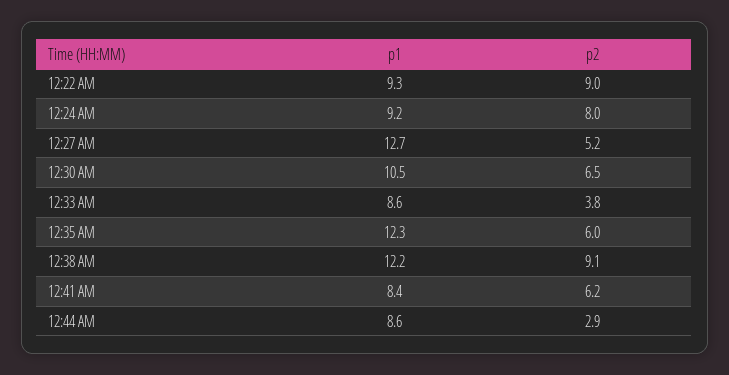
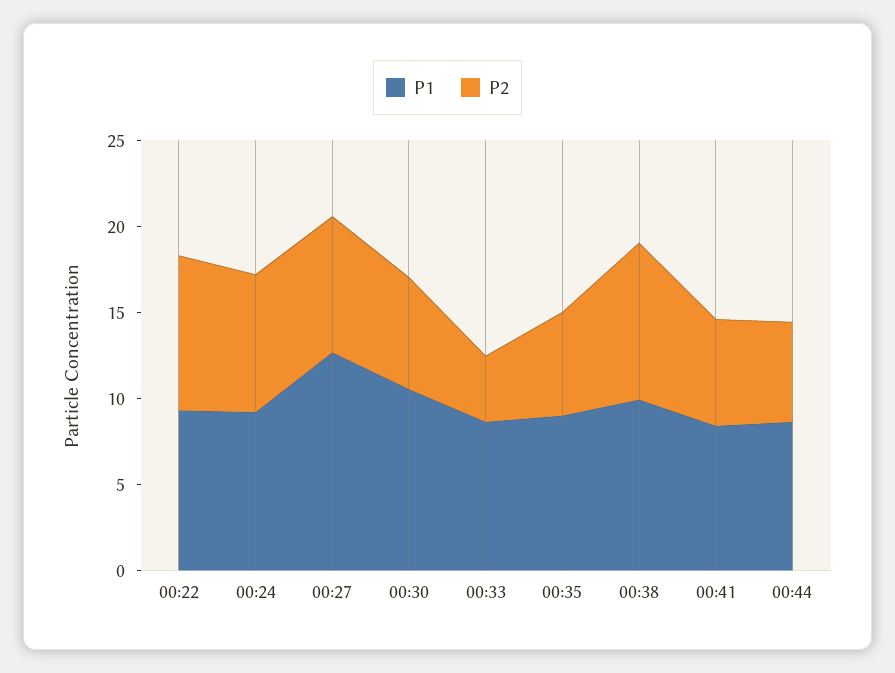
  {
    "p1": {
      "12:22 AM": 9.3,
      "12:24 AM": 9.2,
      "12:27 AM": 12.7,
      "12:30 AM": 10.5,
      "12:33 AM": 8.6,
-     "12:35 AM": 12.3,
+     "12:35 AM": 9,
-     "12:38 AM": 12.2,
+     "12:38 AM": 10,
      "12:41 AM": 8.4,
      "12:44 AM": 8.6
    },
    "p2": {
      "12:22 AM": 9,
      "12:24 AM": 8,
-     "12:27 AM": 5.2,
+     "12:27 AM": 8,
      "12:30 AM": 6.5,
      "12:33 AM": 3.8,
      "12:35 AM": 6,
      "12:38 AM": 9.1,
      "12:41 AM": 6.2,
-     "12:44 AM": 2.9
+     "12:44 AM": 6
    }
  }

